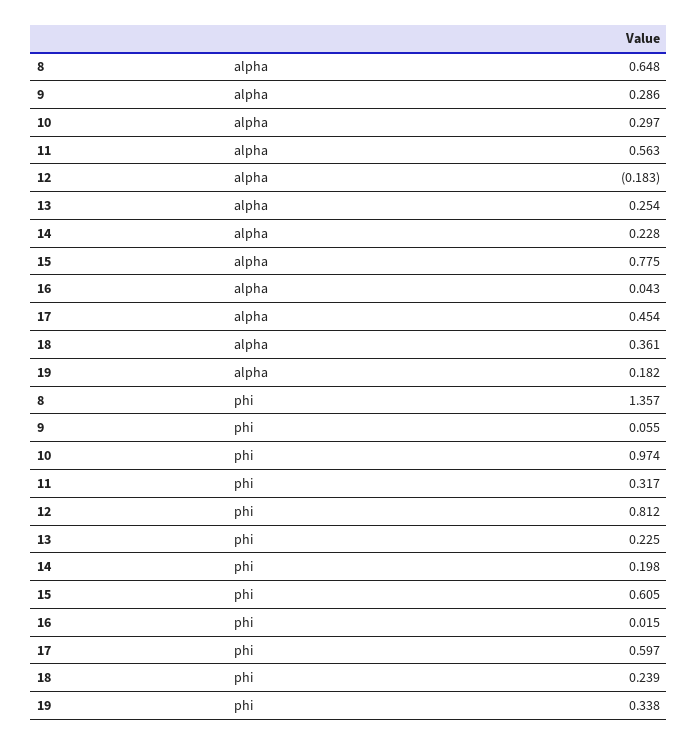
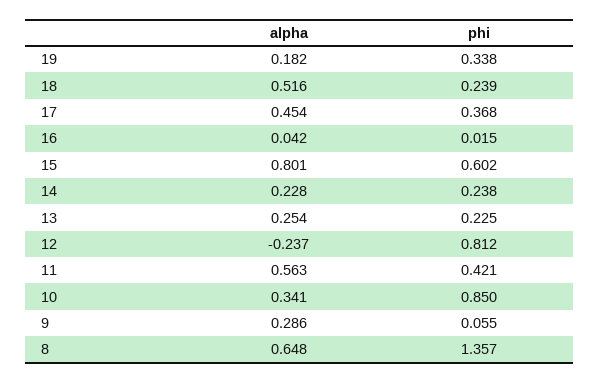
  {
    "8": {
      "alpha": 0.648,
      "phi": 1.357
    },
    "9": {
      "alpha": 0.286,
      "phi": 0.055
    },
    "10": {
-     "alpha": 0.297,
+     "alpha": 0.341,
-     "phi": 0.974
+     "phi": 0.85
    },
    "11": {
      "alpha": 0.563,
-     "phi": 0.317
+     "phi": 0.421
    },
    "12": {
-     "alpha": -0.183,
+     "alpha": -0.237,
      "phi": 0.812
    },
    "13": {
      "alpha": 0.254,
      "phi": 0.225
    },
    "14": {
      "alpha": 0.228,
-     "phi": 0.198
+     "phi": 0.238
    },
    "15": {
-     "alpha": 0.775,
+     "alpha": 0.801,
-     "phi": 0.605
+     "phi": 0.602
    },
    "16": {
-     "alpha": 0.043,
+     "alpha": 0.042,
      "phi": 0.015
    },
    "17": {
      "alpha": 0.454,
-     "phi": 0.597
+     "phi": 0.368
    },
    "18": {
-     "alpha": 0.361,
+     "alpha": 0.516,
      "phi": 0.239
    },
    "19": {
      "alpha": 0.182,
      "phi": 0.338
    }
  }

